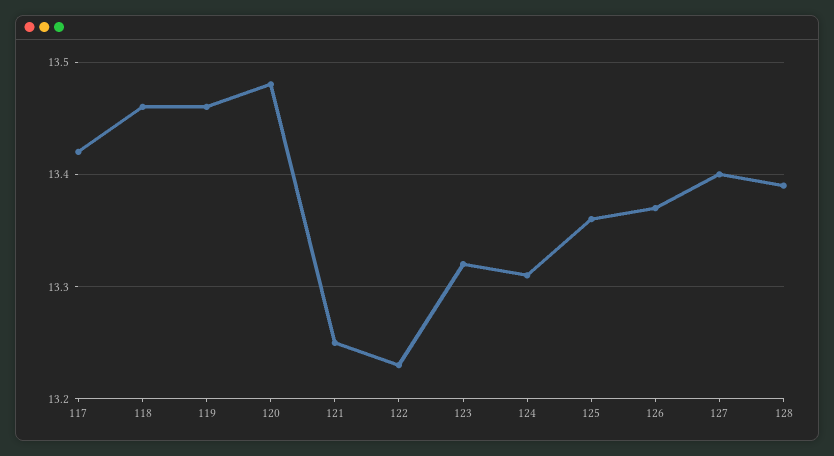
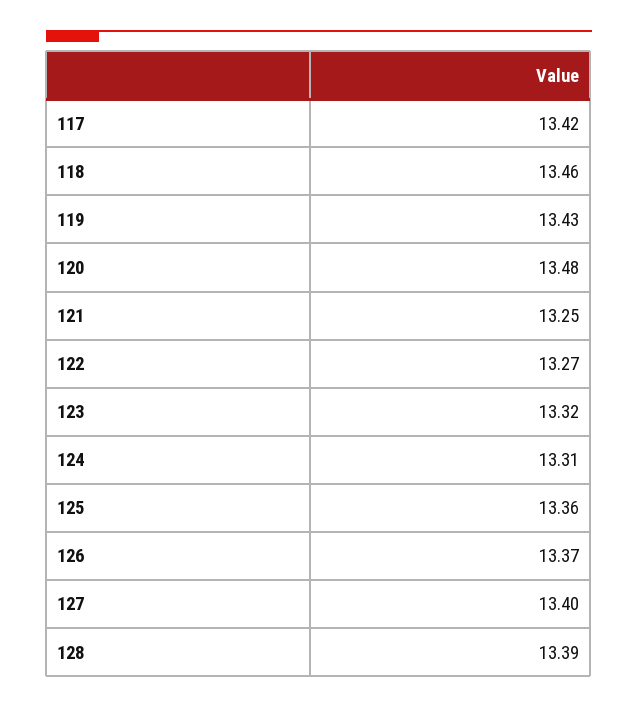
  {
    "117": 13.42,
    "118": 13.46,
-   "119": 13.46,
+   "119": 13.43,
    "120": 13.48,
    "121": 13.25,
-   "122": 13.23,
+   "122": 13.27,
    "123": 13.32,
    "124": 13.31,
    "125": 13.36,
    "126": 13.37,
    "127": 13.4,
    "128": 13.39
  }

